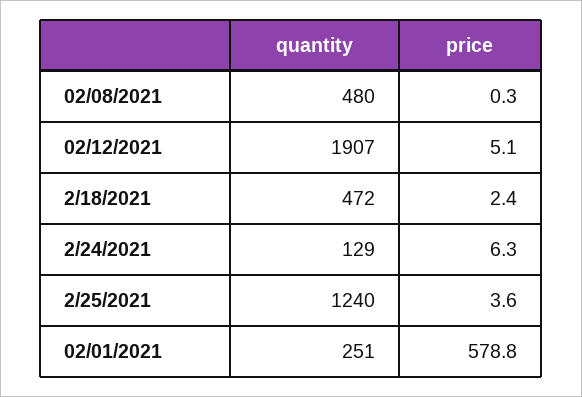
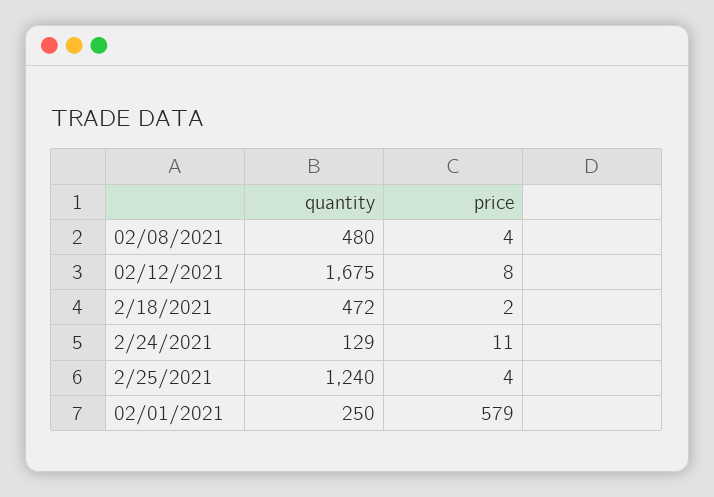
  {
    "quantity": {
      "02/08/2021": 480,
-     "02/12/2021": 1907,
+     "02/12/2021": 1675,
      "2/18/2021": 472,
      "2/24/2021": 129,
      "2/25/2021": 1240,
-     "02/01/2021": 251
+     "02/01/2021": 250
    },
    "price": {
-     "02/08/2021": 0.3,
+     "02/08/2021": 4,
-     "02/12/2021": 5.1,
+     "02/12/2021": 8,
      "2/18/2021": 2.4,
-     "2/24/2021": 6.3,
+     "2/24/2021": 11,
      "2/25/2021": 3.6,
      "02/01/2021": 578.8
    }
  }

